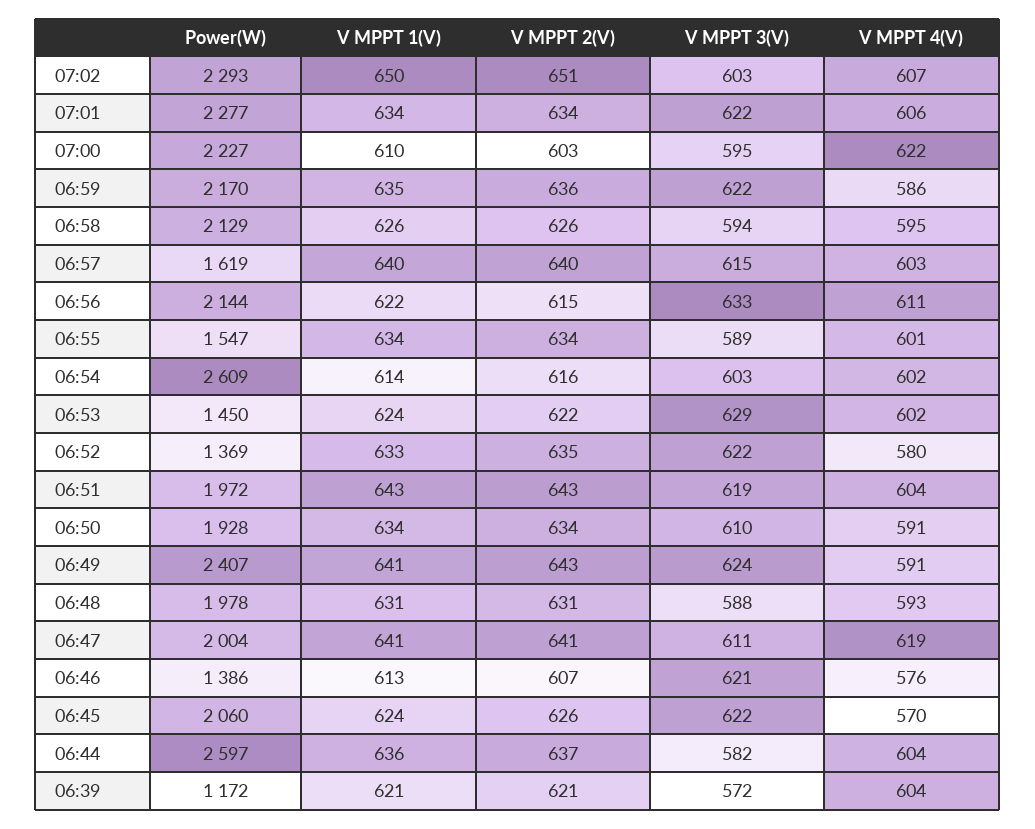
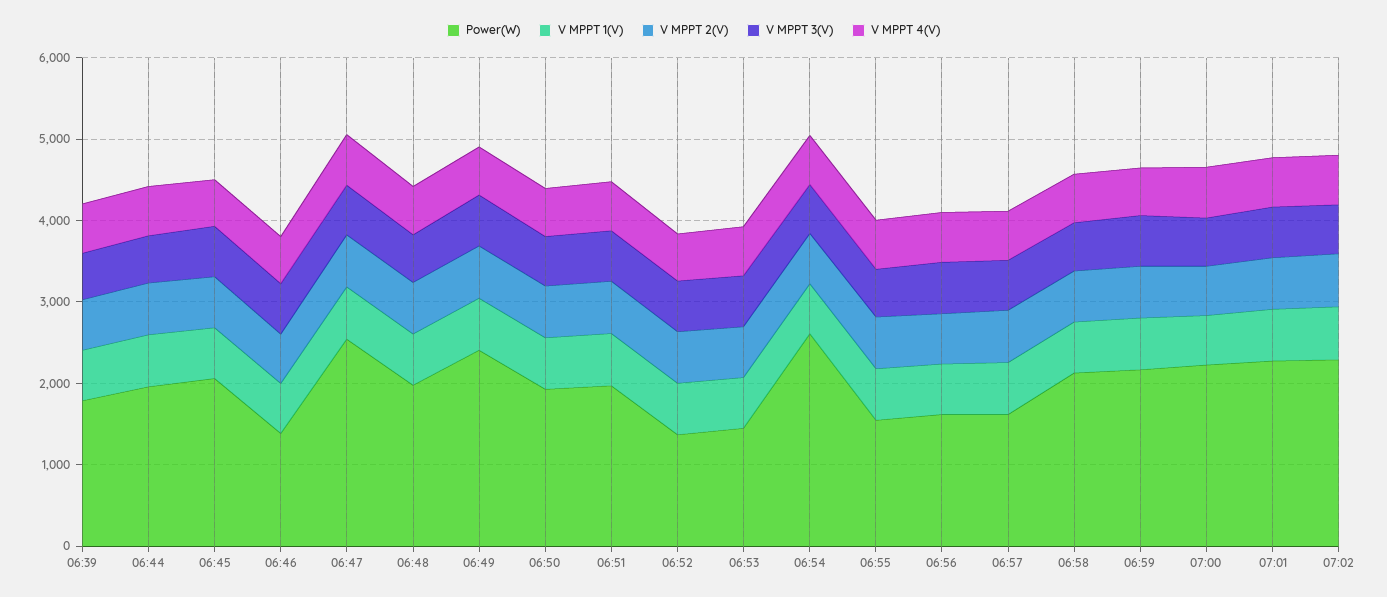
  {
    "Power(W)": {
      "07:02": 2293,
      "07:01": 2277,
      "07:00": 2227,
      "06:59": 2170,
      "06:58": 2129,
      "06:57": 1619,
-     "06:56": 2144,
+     "06:56": 1600,
      "06:55": 1547,
      "06:54": 2609,
      "06:53": 1450,
      "06:52": 1369,
      "06:51": 1972,
      "06:50": 1928,
      "06:49": 2407,
      "06:48": 1978,
-     "06:47": 2004,
+     "06:47": 2600,
      "06:46": 1386,
      "06:45": 2060,
-     "06:44": 2597,
+     "06:44": 2000,
-     "06:39": 1172
+     "06:39": 1800
    },
    "V MPPT 1(V)": {
      "07:02": 650,
      "07:01": 634,
      "07:00": 610,
      "06:59": 635,
      "06:58": 626,
      "06:57": 640,
      "06:56": 622,
      "06:55": 634,
      "06:54": 614,
      "06:53": 624,
      "06:52": 633,
      "06:51": 643,
      "06:50": 634,
      "06:49": 641,
      "06:48": 631,
      "06:47": 641,
      "06:46": 613,
      "06:45": 624,
      "06:44": 636,
      "06:39": 621
    },
    "V MPPT 2(V)": {
      "07:02": 651,
      "07:01": 634,
      "07:00": 603,
      "06:59": 636,
      "06:58": 626,
      "06:57": 640,
      "06:56": 615,
      "06:55": 634,
      "06:54": 616,
      "06:53": 622,
      "06:52": 635,
      "06:51": 643,
      "06:50": 634,
      "06:49": 643,
      "06:48": 631,
      "06:47": 641,
      "06:46": 607,
      "06:45": 626,
      "06:44": 637,
      "06:39": 621
    },
    "V MPPT 3(V)": {
      "07:02": 603,
      "07:01": 622,
      "07:00": 595,
      "06:59": 622,
      "06:58": 594,
      "06:57": 615,
      "06:56": 633,
      "06:55": 589,
      "06:54": 603,
      "06:53": 629,
      "06:52": 622,
      "06:51": 619,
      "06:50": 610,
      "06:49": 624,
      "06:48": 588,
      "06:47": 611,
      "06:46": 621,
      "06:45": 622,
      "06:44": 582,
      "06:39": 572
    },
    "V MPPT 4(V)": {
      "07:02": 607,
      "07:01": 606,
      "07:00": 622,
      "06:59": 586,
      "06:58": 595,
      "06:57": 603,
      "06:56": 611,
      "06:55": 601,
      "06:54": 602,
      "06:53": 602,
      "06:52": 580,
      "06:51": 604,
      "06:50": 591,
      "06:49": 591,
      "06:48": 593,
      "06:47": 619,
      "06:46": 576,
      "06:45": 570,
      "06:44": 604,
      "06:39": 604
    }
  }

